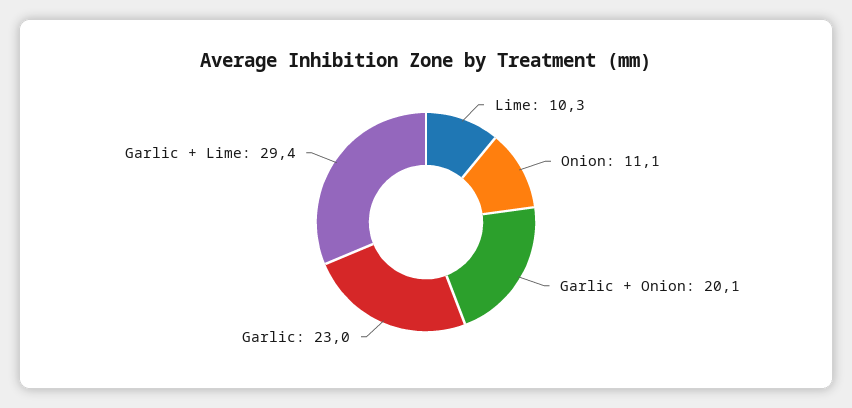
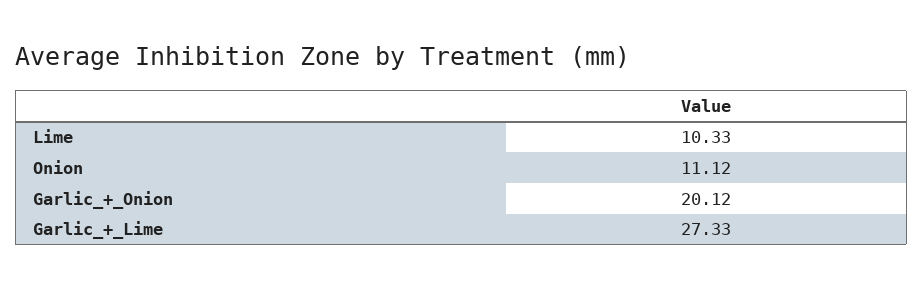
  {
    "Lime": 10.33,
    "Onion": 11.12,
    "Garlic + Onion": 20.12,
-   "Garlic": 23,
-   "Garlic + Lime": 29.4
+   "Garlic + Lime": 27.33
  }

